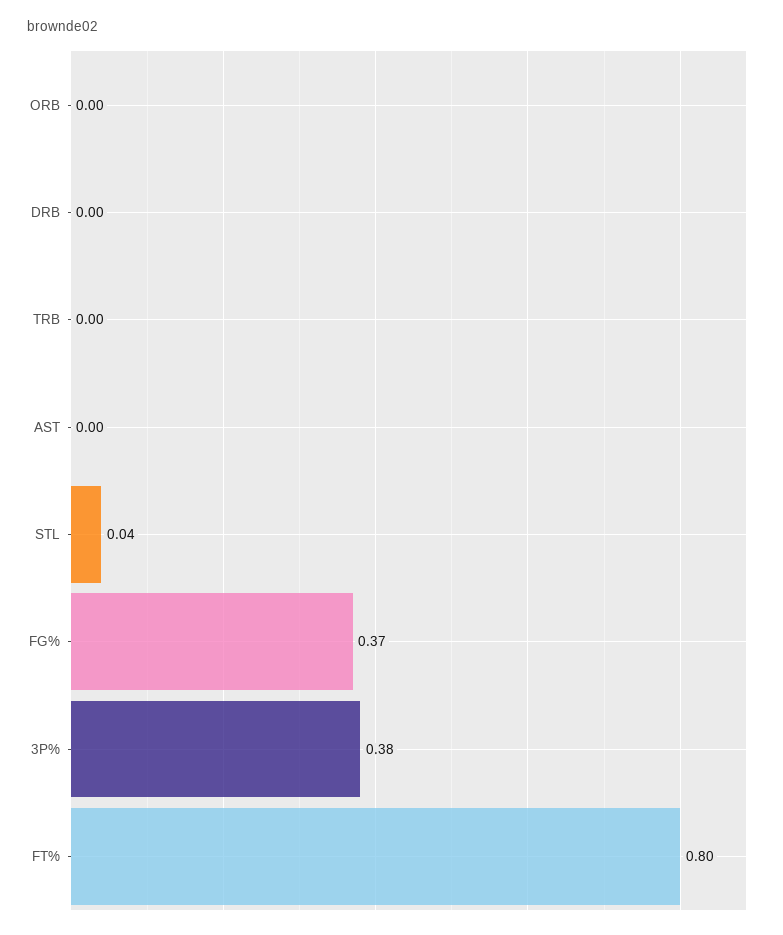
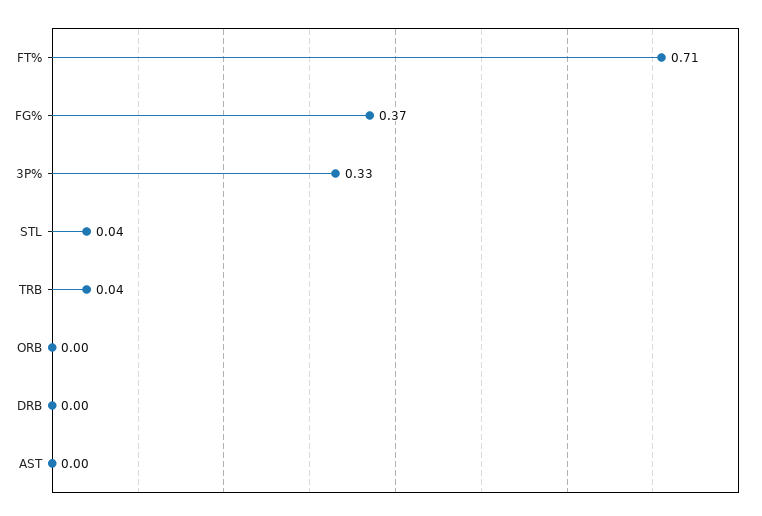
  {
    "ORB": 0,
    "DRB": 0,
-   "TRB": 0,
+   "TRB": 0.04,
    "AST": 0,
    "STL": 0.04,
    "FG%": 0.37,
-   "3P%": 0.38,
+   "3P%": 0.33,
-   "FT%": 0.8
+   "FT%": 0.71
  }

